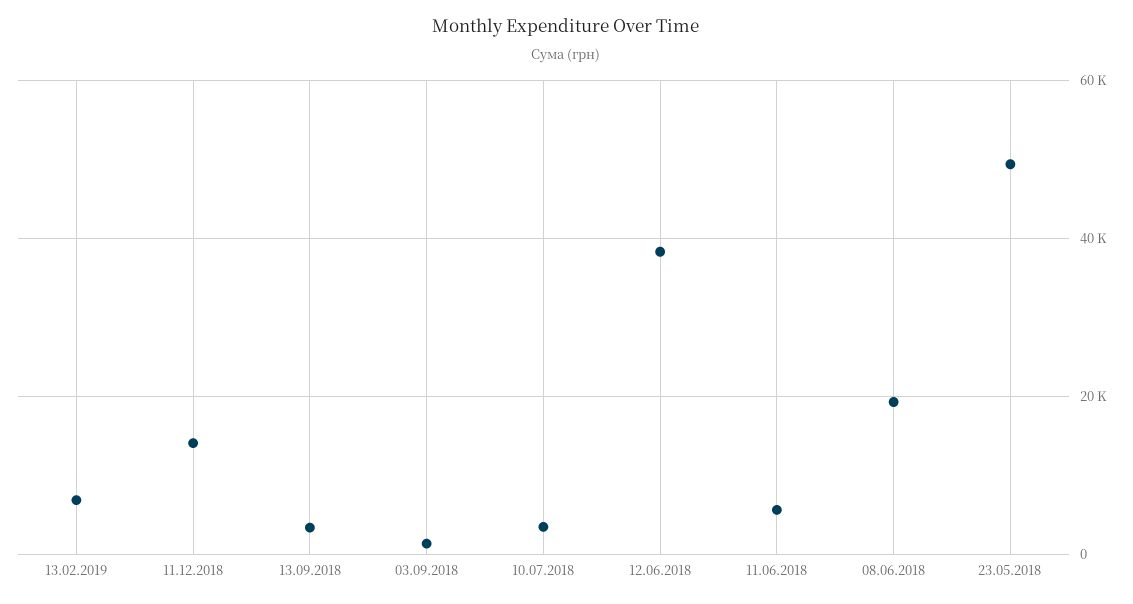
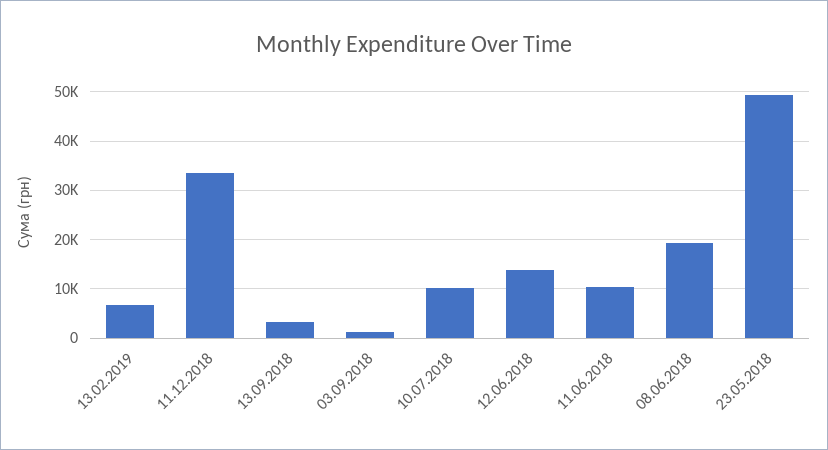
  {
    "13.02.2019": 6000,
-   "11.12.2018": 14000,
+   "11.12.2018": 34000,
    "13.09.2018": 4000,
    "03.09.2018": 2000,
-   "10.07.2018": 4000,
+   "10.07.2018": 10000,
-   "12.06.2018": 38000,
+   "12.06.2018": 14000,
-   "11.06.2018": 6000,
+   "11.06.2018": 10000,
    "08.06.2018": 20000,
    "23.05.2018": 50000
  }

